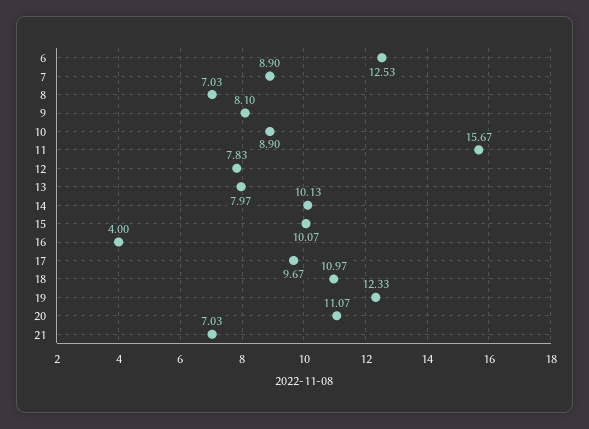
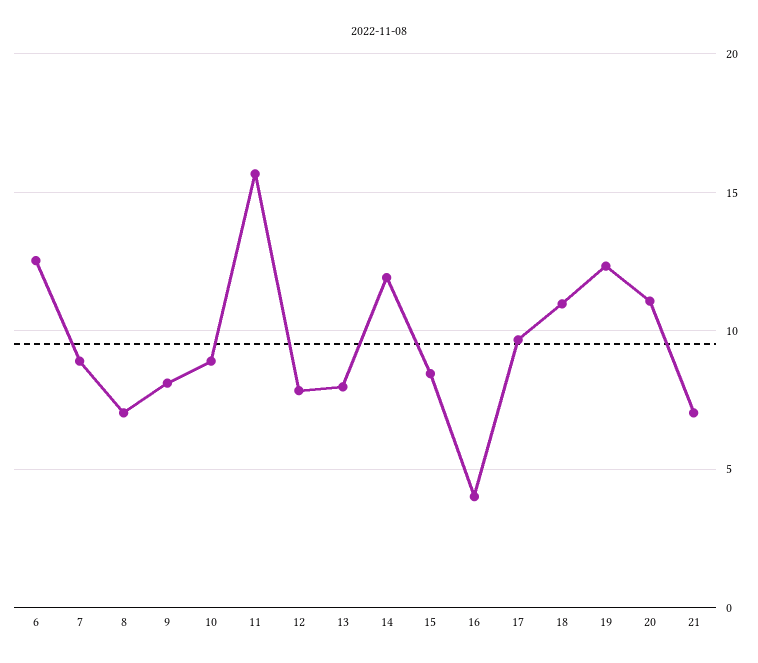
  {
    "6": 12.53,
    "7": 8.9,
    "8": 7.03,
    "9": 8.1,
    "10": 8.9,
    "11": 15.67,
    "12": 7.83,
    "13": 7.97,
-   "14": 10.13,
+   "14": 12,
-   "15": 10.07,
+   "15": 8.5,
    "16": 4,
    "17": 9.67,
    "18": 10.97,
    "19": 12.33,
    "20": 11.07,
    "21": 7.03
  }

